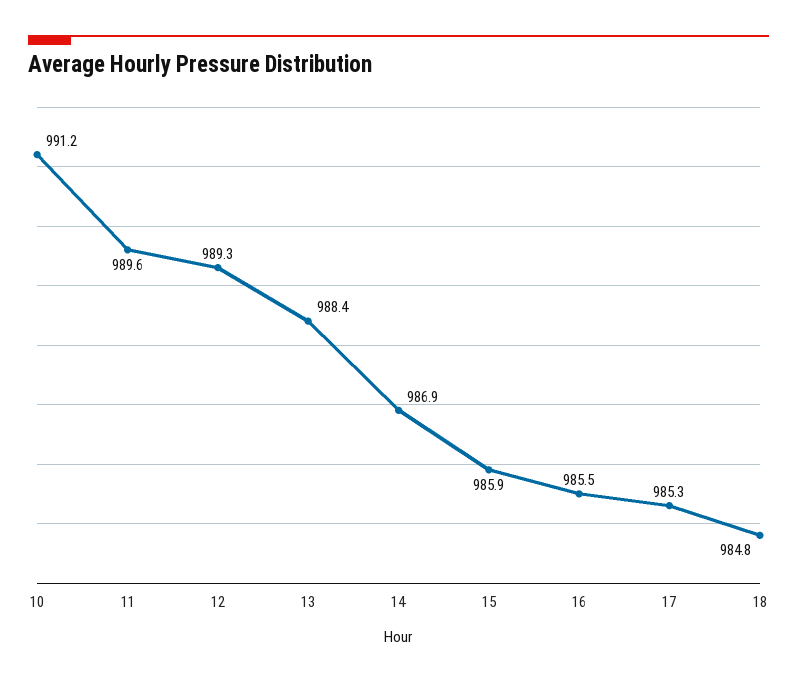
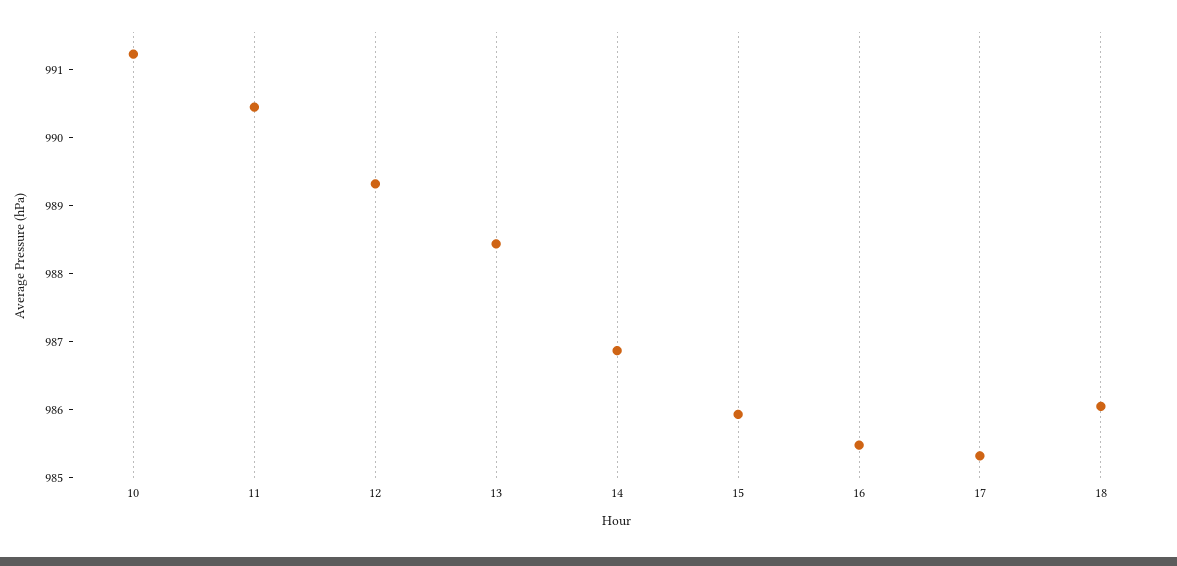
  {
    "10": 991.2,
-   "11": 989.6,
+   "11": 990.4,
    "12": 989.3,
    "13": 988.4,
    "14": 986.9,
    "15": 985.9,
    "16": 985.5,
    "17": 985.3,
-   "18": 984.8
+   "18": 986
  }

